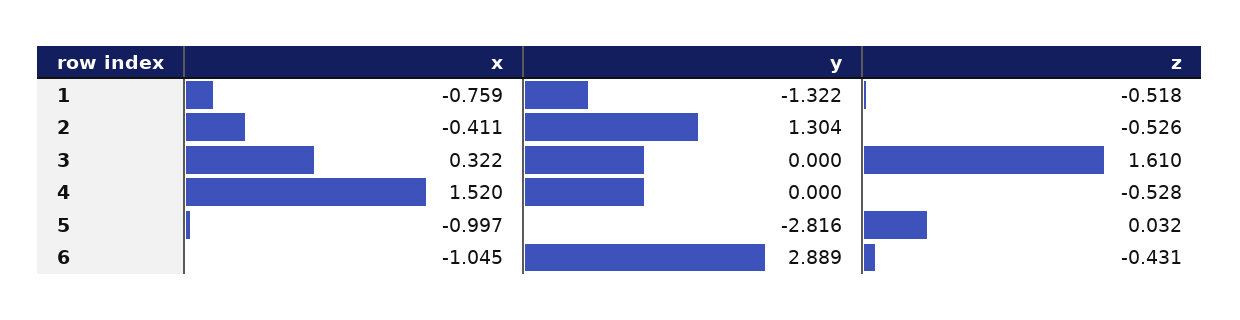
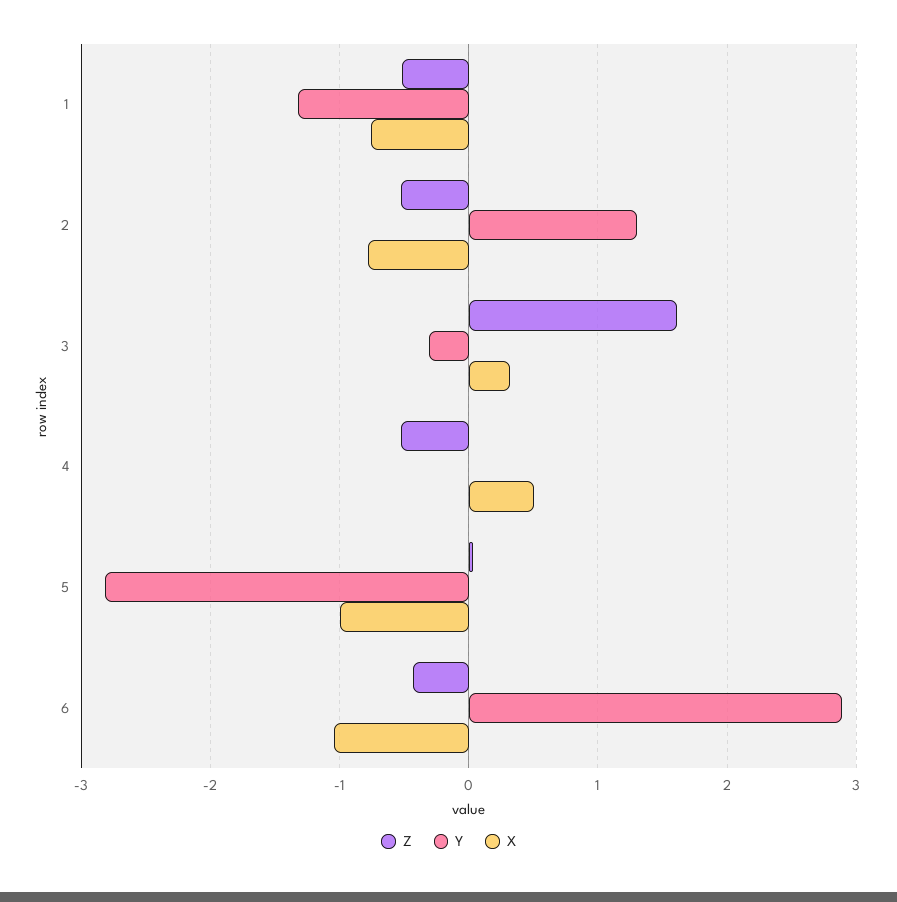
  {
    "x": {
      "1": -0.759,
-     "2": -0.411,
+     "2": -0.8,
      "3": 0.322,
-     "4": 1.52,
+     "4": 0.5,
      "5": -0.997,
      "6": -1.045
    },
    "y": {
      "1": -1.322,
      "2": 1.304,
-     "3": 0,
+     "3": -0.3,
      "4": 0,
      "5": -2.816,
      "6": 2.889
    },
    "z": {
      "1": -0.518,
      "2": -0.526,
      "3": 1.61,
      "4": -0.528,
      "5": 0.032,
      "6": -0.431
    }
  }

